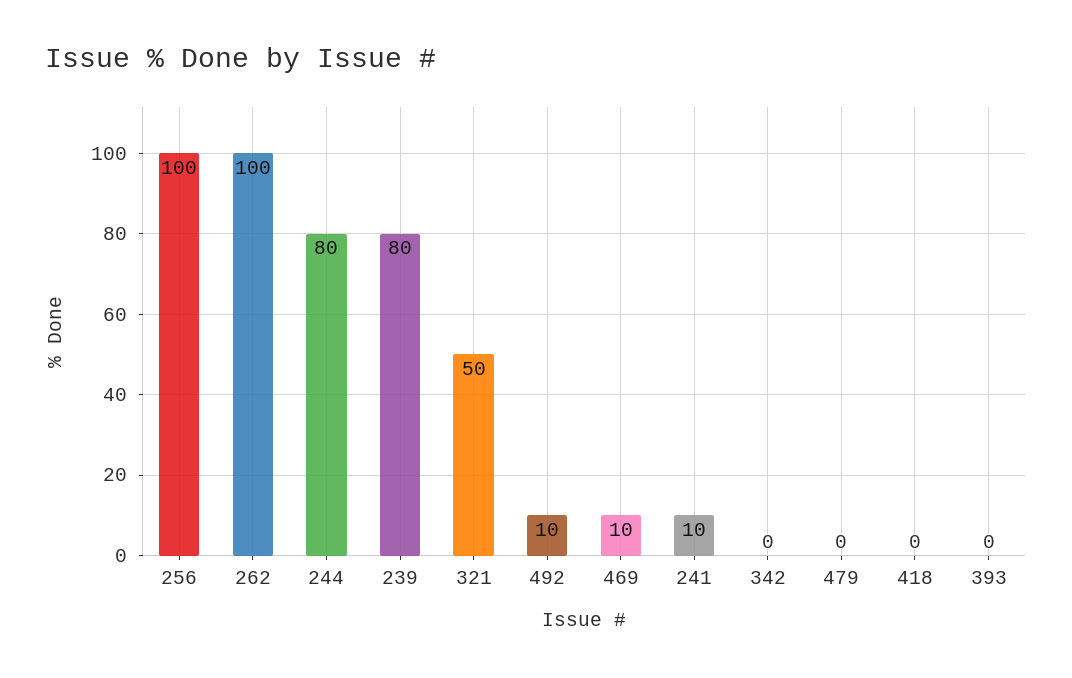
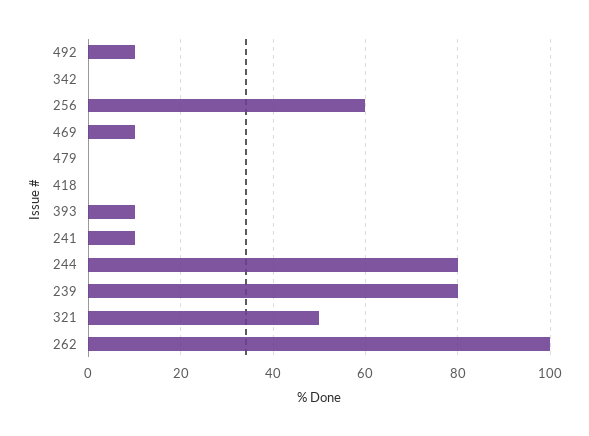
  {
-   "256": 100,
+   "256": 60,
    "262": 100,
    "244": 80,
    "239": 80,
    "321": 50,
    "492": 10,
    "469": 10,
    "241": 10,
    "342": 0,
    "479": 0,
    "418": 0,
-   "393": 0
+   "393": 10
  }

